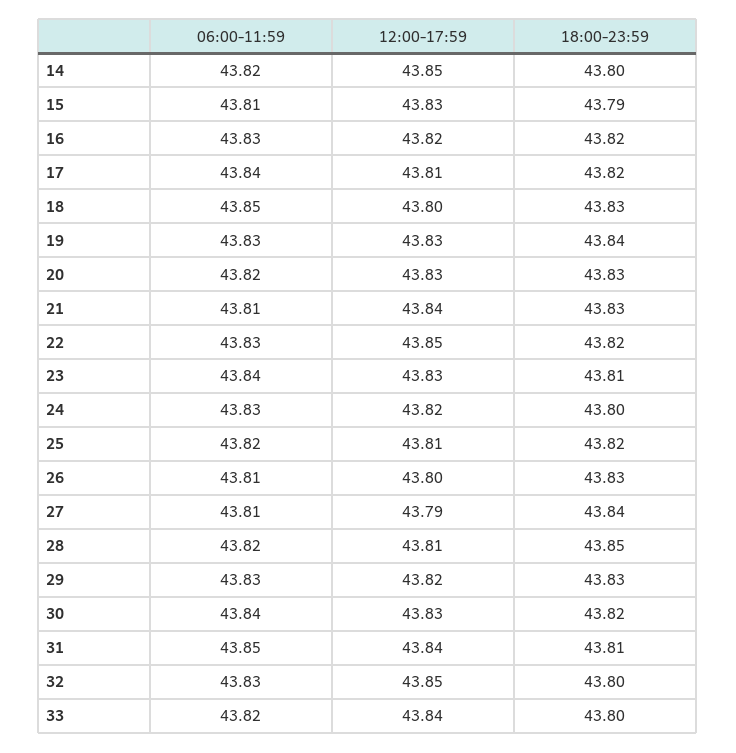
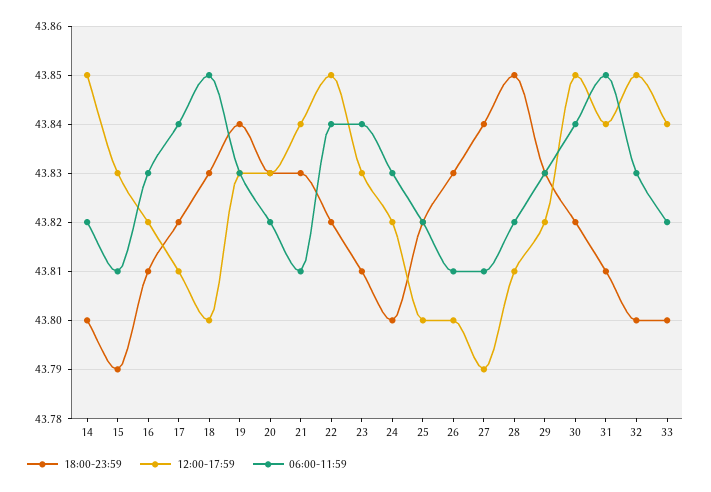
  {
    "06:00-11:59": {
      "14": 43.82,
      "15": 43.81,
      "16": 43.83,
      "17": 43.84,
      "18": 43.85,
      "19": 43.83,
      "20": 43.82,
      "21": 43.81,
-     "22": 43.83,
+     "22": 43.84,
      "23": 43.84,
      "24": 43.83,
      "25": 43.82,
      "26": 43.81,
      "27": 43.81,
      "28": 43.82,
      "29": 43.83,
      "30": 43.84,
      "31": 43.85,
      "32": 43.83,
      "33": 43.82
    },
    "12:00-17:59": {
      "14": 43.85,
      "15": 43.83,
      "16": 43.82,
      "17": 43.81,
      "18": 43.8,
      "19": 43.83,
      "20": 43.83,
      "21": 43.84,
      "22": 43.85,
      "23": 43.83,
      "24": 43.82,
-     "25": 43.81,
+     "25": 43.8,
      "26": 43.8,
      "27": 43.79,
      "28": 43.81,
      "29": 43.82,
-     "30": 43.83,
+     "30": 43.85,
      "31": 43.84,
      "32": 43.85,
      "33": 43.84
    },
    "18:00-23:59": {
      "14": 43.8,
      "15": 43.79,
-     "16": 43.82,
+     "16": 43.81,
      "17": 43.82,
      "18": 43.83,
      "19": 43.84,
      "20": 43.83,
      "21": 43.83,
      "22": 43.82,
      "23": 43.81,
      "24": 43.8,
      "25": 43.82,
      "26": 43.83,
      "27": 43.84,
      "28": 43.85,
      "29": 43.83,
      "30": 43.82,
      "31": 43.81,
      "32": 43.8,
      "33": 43.8
    }
  }

